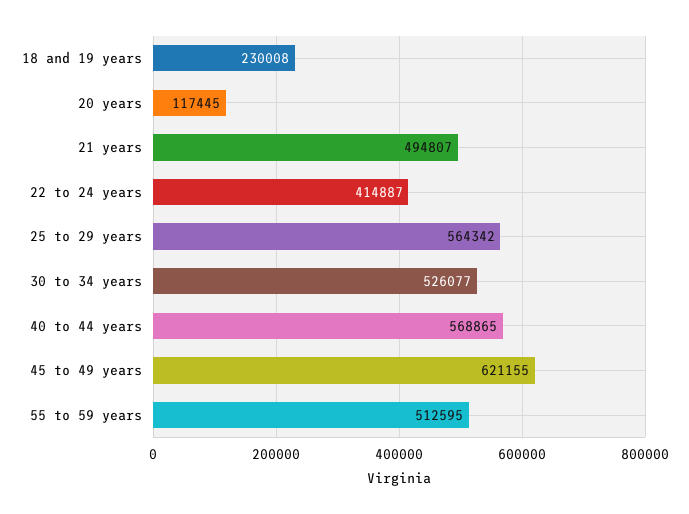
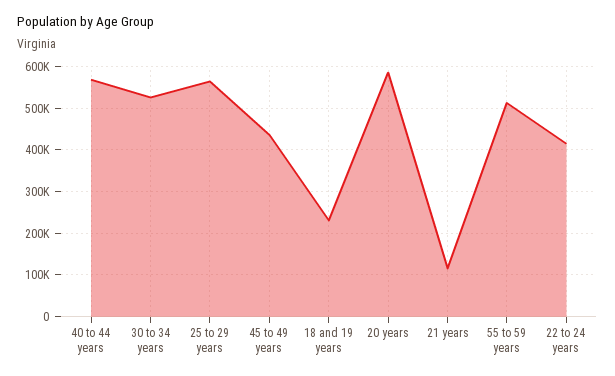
  {
    "18 and 19 years": 230008,
-   "20 years": 117445,
+   "20 years": 580000,
-   "21 years": 494807,
+   "21 years": 120000,
    "22 to 24 years": 414887,
    "25 to 29 years": 564342,
    "30 to 34 years": 526077,
    "40 to 44 years": 568865,
-   "45 to 49 years": 621155,
+   "45 to 49 years": 440000,
    "55 to 59 years": 512595
  }

